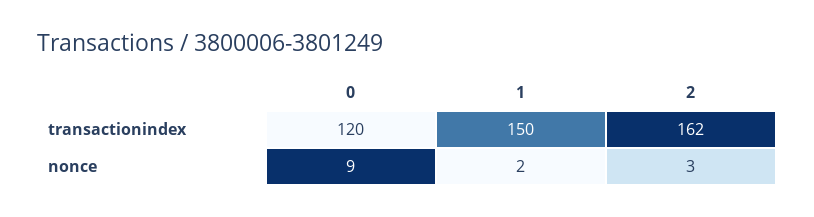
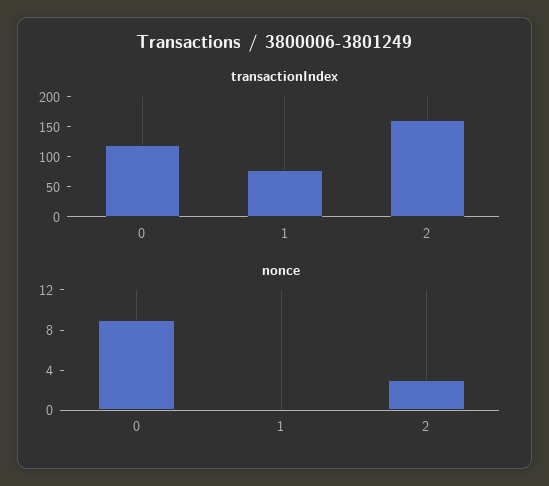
  {
    "transactionindex": {
      "0": 120,
-     "1": 150,
+     "1": 75,
      "2": 162
    },
    "nonce": {
      "0": 9,
-     "1": 2,
+     "1": 0,
      "2": 3
    }
  }

